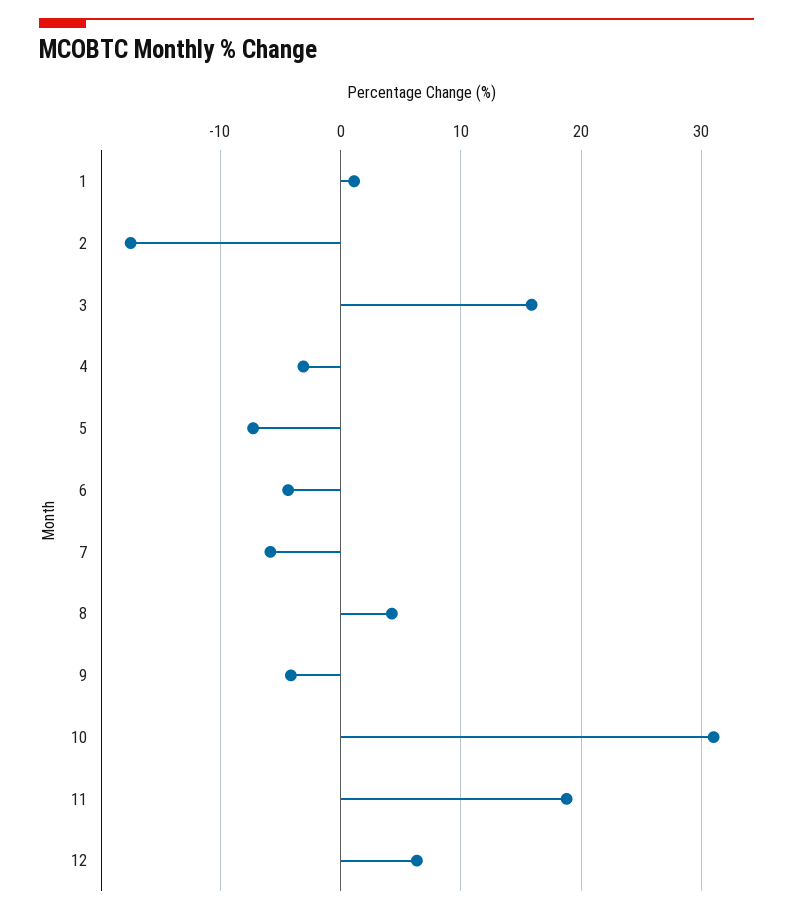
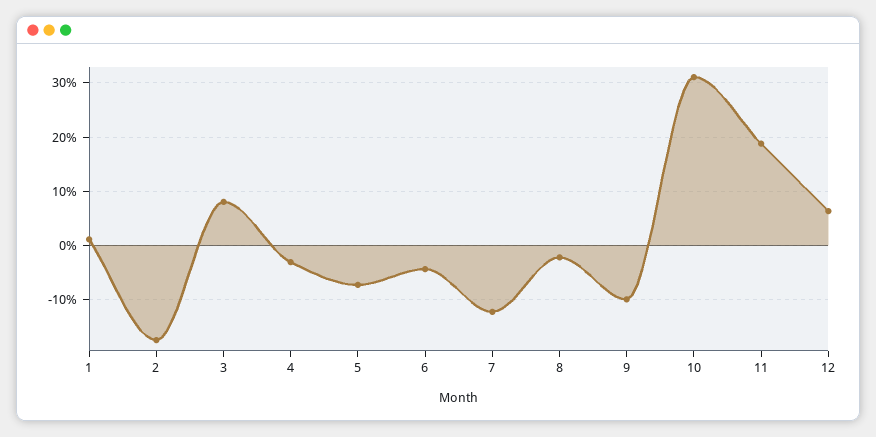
  {
    "1": 1,
    "2": -17,
-   "3": 16,
+   "3": 8,
    "4": -3,
    "5": -7,
    "6": -4,
-   "7": -6,
+   "7": -12,
-   "8": 4,
+   "8": -2,
-   "9": -4,
+   "9": -10,
    "10": 31,
    "11": 19,
    "12": 6
  }

